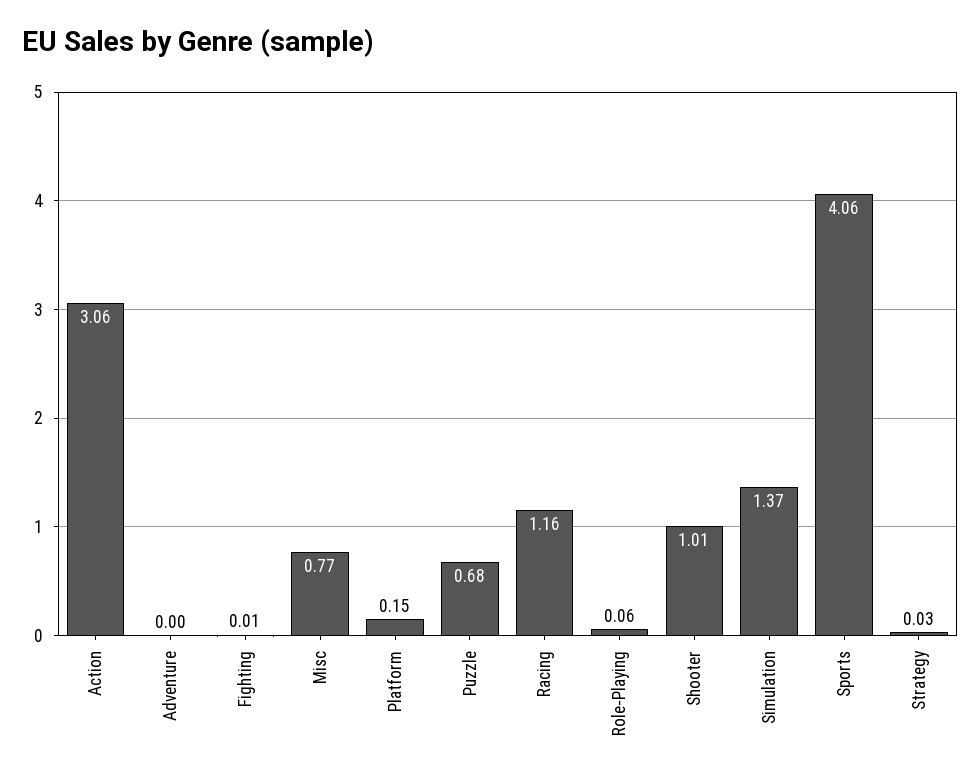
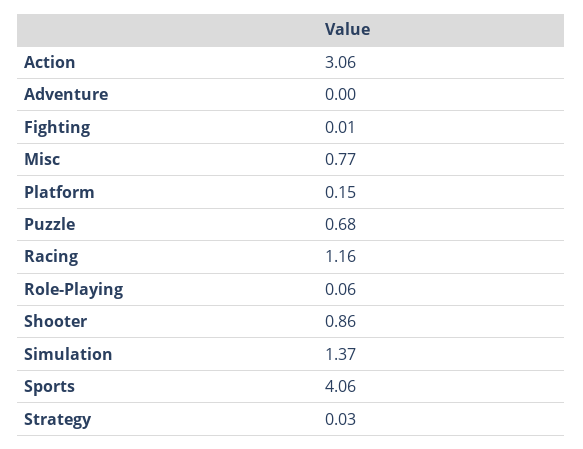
  {
    "Action": 3.06,
    "Adventure": 0,
    "Fighting": 0.01,
    "Misc": 0.77,
    "Platform": 0.15,
    "Puzzle": 0.68,
    "Racing": 1.16,
    "Role-Playing": 0.06,
-   "Shooter": 1.01,
+   "Shooter": 0.86,
    "Simulation": 1.37,
    "Sports": 4.06,
    "Strategy": 0.03
  }

